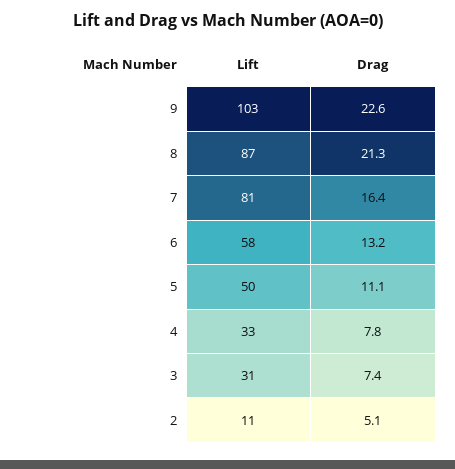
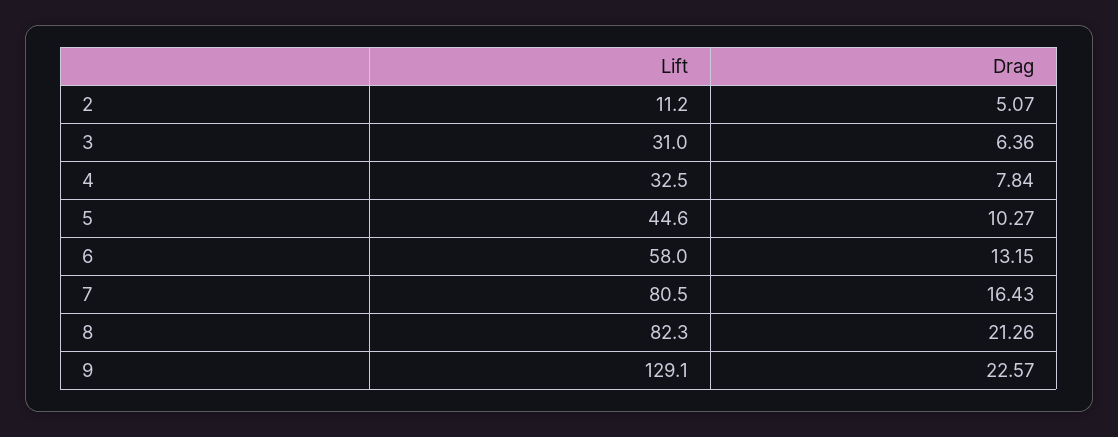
  {
    "Lift": {
-     "9": 103,
+     "9": 129.1,
-     "8": 87,
+     "8": 82.3,
      "7": 80.5,
      "6": 58,
-     "5": 50,
+     "5": 44.6,
      "4": 32.5,
      "3": 31,
      "2": 11.2
    },
    "Drag": {
      "9": 22.57,
      "8": 21.26,
      "7": 16.43,
      "6": 13.15,
-     "5": 11.1,
+     "5": 10.27,
      "4": 7.84,
-     "3": 7.4,
+     "3": 6.36,
      "2": 5.07
    }
  }

